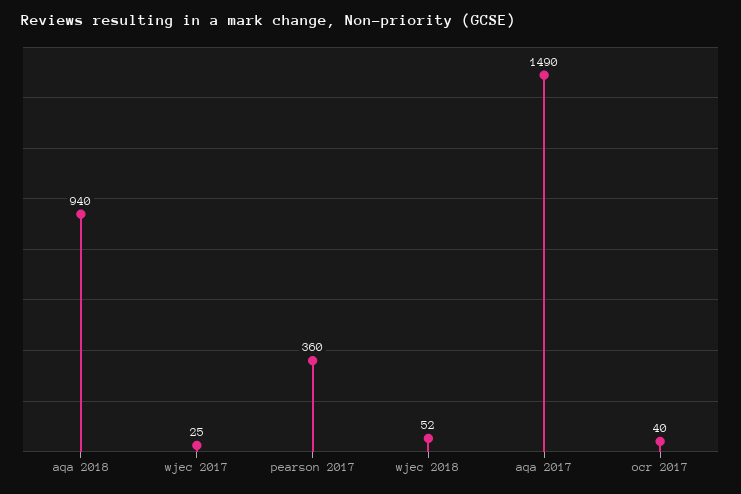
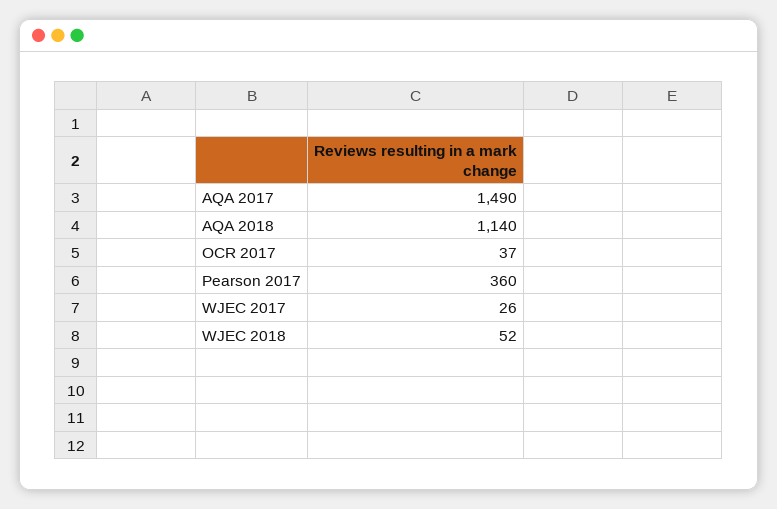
  {
-   "aqa 2018": 940,
+   "aqa 2018": 1140,
-   "wjec 2017": 25,
+   "wjec 2017": 26,
    "pearson 2017": 360,
    "wjec 2018": 52,
    "aqa 2017": 1490,
-   "ocr 2017": 40
+   "ocr 2017": 37
  }

